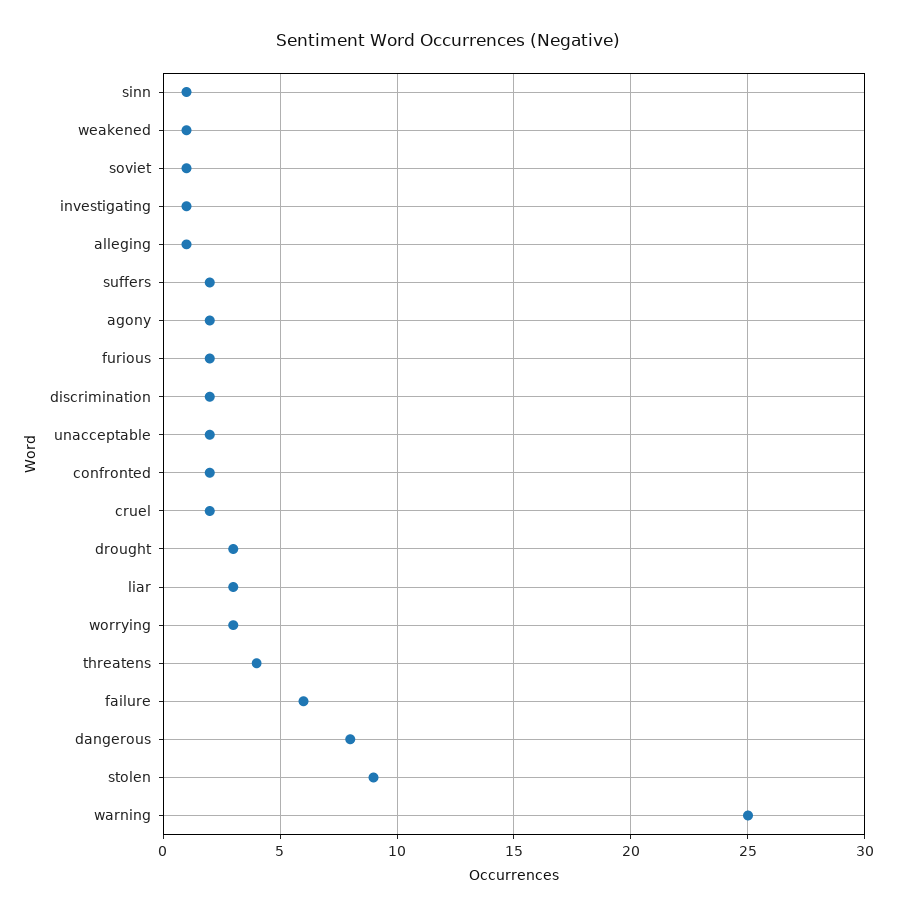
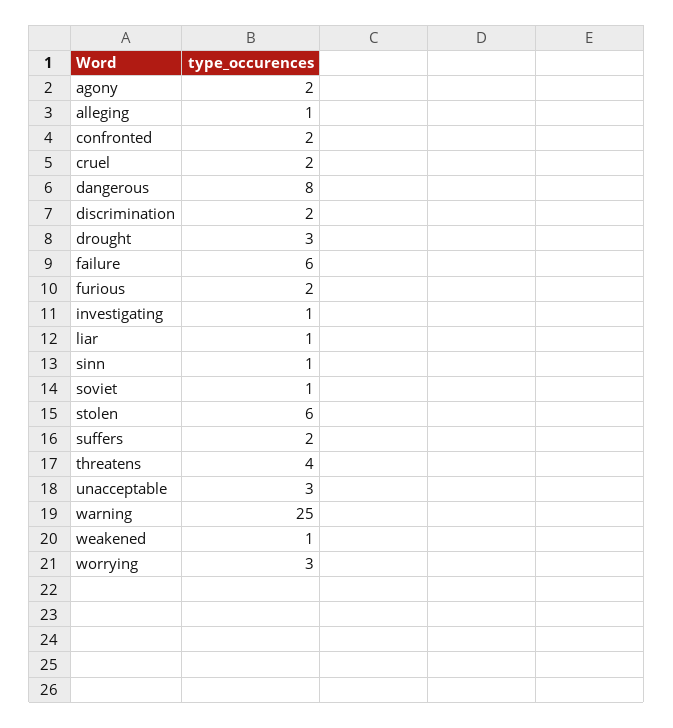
  {
    "sinn": 1,
    "weakened": 1,
    "soviet": 1,
    "investigating": 1,
    "alleging": 1,
    "suffers": 2,
    "agony": 2,
    "furious": 2,
    "discrimination": 2,
-   "unacceptable": 2,
+   "unacceptable": 3,
    "confronted": 2,
    "cruel": 2,
    "drought": 3,
-   "liar": 3,
+   "liar": 1,
    "worrying": 3,
    "threatens": 4,
    "failure": 6,
    "dangerous": 8,
-   "stolen": 9,
+   "stolen": 6,
    "warning": 25
  }

